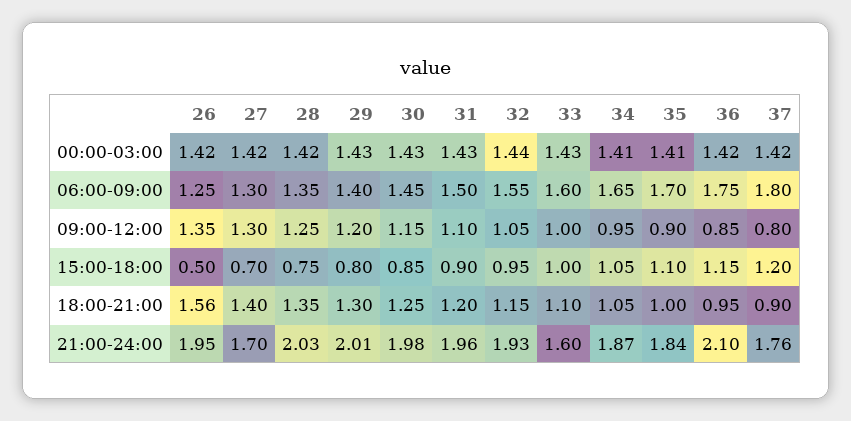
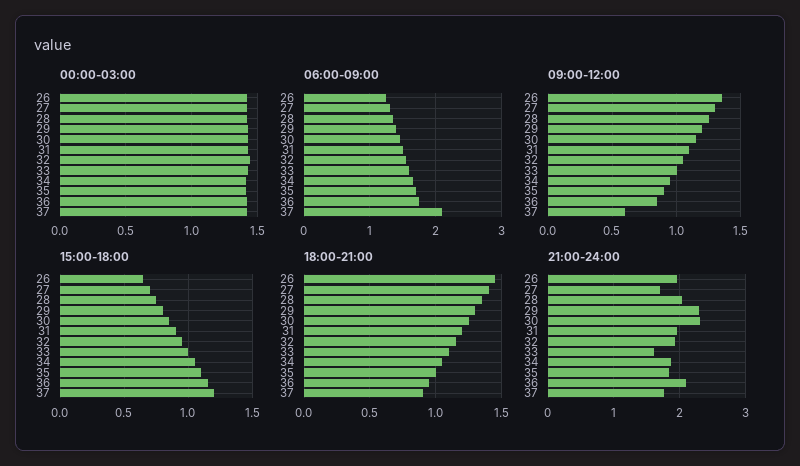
  {
    "00:00-03:00": {
      "26": 1.42,
      "27": 1.42,
      "28": 1.42,
      "29": 1.43,
      "30": 1.43,
      "31": 1.43,
      "32": 1.44,
      "33": 1.43,
      "34": 1.41,
      "35": 1.41,
      "36": 1.42,
      "37": 1.42
    },
    "06:00-09:00": {
      "26": 1.25,
      "27": 1.3,
      "28": 1.35,
      "29": 1.4,
      "30": 1.45,
      "31": 1.5,
      "32": 1.55,
      "33": 1.6,
      "34": 1.65,
      "35": 1.7,
      "36": 1.75,
-     "37": 1.8
+     "37": 2.1
    },
    "09:00-12:00": {
      "26": 1.35,
      "27": 1.3,
      "28": 1.25,
      "29": 1.2,
      "30": 1.15,
      "31": 1.1,
      "32": 1.05,
      "33": 1,
      "34": 0.95,
      "35": 0.9,
      "36": 0.85,
-     "37": 0.8
+     "37": 0.6
    },
    "15:00-18:00": {
-     "26": 0.5,
+     "26": 0.65,
      "27": 0.7,
      "28": 0.75,
      "29": 0.8,
      "30": 0.85,
      "31": 0.9,
      "32": 0.95,
      "33": 1,
      "34": 1.05,
      "35": 1.1,
      "36": 1.15,
      "37": 1.2
    },
    "18:00-21:00": {
-     "26": 1.56,
+     "26": 1.45,
      "27": 1.4,
      "28": 1.35,
      "29": 1.3,
      "30": 1.25,
      "31": 1.2,
      "32": 1.15,
      "33": 1.1,
      "34": 1.05,
      "35": 1,
      "36": 0.95,
      "37": 0.9
    },
    "21:00-24:00": {
      "26": 1.95,
      "27": 1.7,
      "28": 2.03,
-     "29": 2.01,
+     "29": 2.3,
-     "30": 1.98,
+     "30": 2.3,
      "31": 1.96,
      "32": 1.93,
      "33": 1.6,
      "34": 1.87,
      "35": 1.84,
      "36": 2.1,
      "37": 1.76
    }
  }

